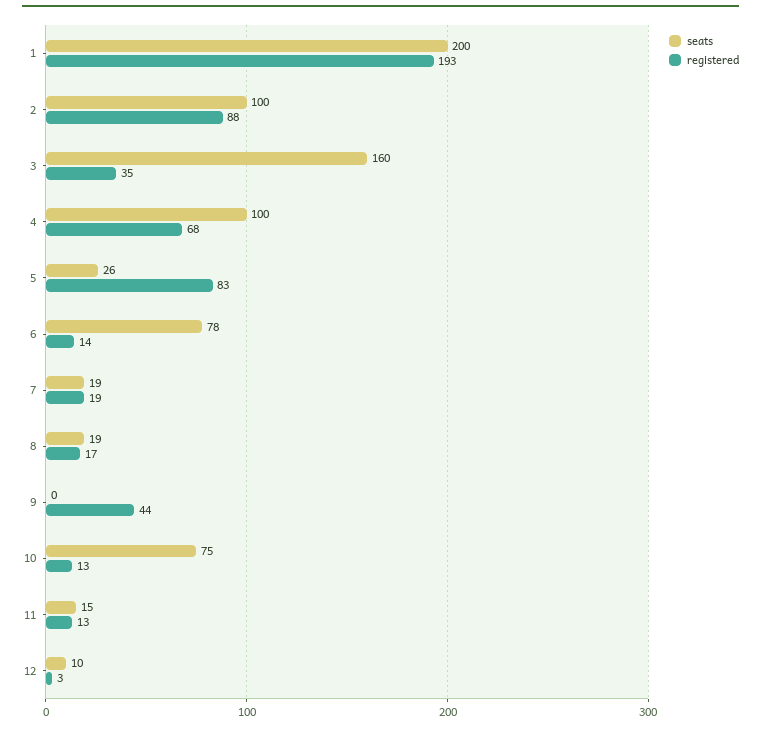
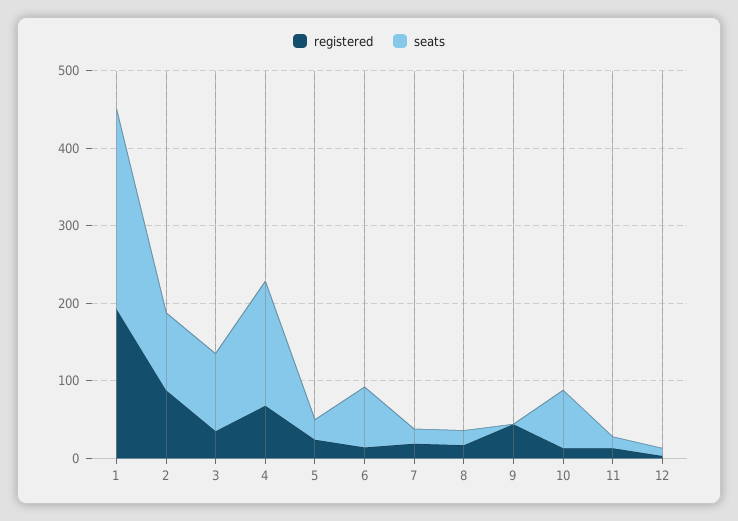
  {
    "seats": {
-     "1": 200,
+     "1": 260,
      "2": 100,
-     "3": 160,
+     "3": 100,
-     "4": 100,
+     "4": 160,
      "5": 26,
      "6": 78,
      "7": 19,
      "8": 19,
      "9": 0,
      "10": 75,
      "11": 15,
      "12": 10
    },
    "registered": {
      "1": 193,
      "2": 88,
      "3": 35,
      "4": 68,
-     "5": 83,
+     "5": 20,
      "6": 14,
      "7": 19,
      "8": 17,
      "9": 44,
      "10": 13,
      "11": 13,
      "12": 3
    }
  }

